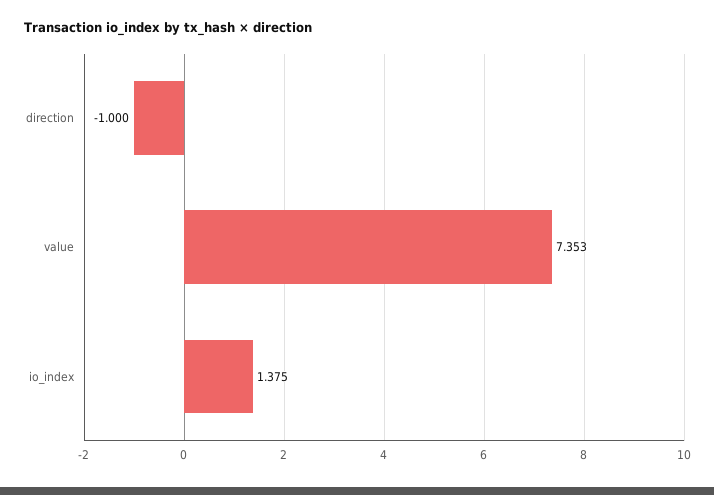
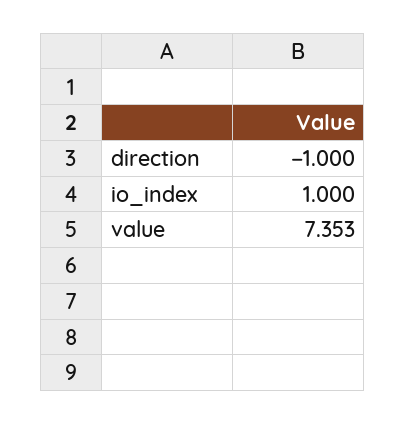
  {
    "direction": -1,
    "value": 7.353,
-   "io_index": 1.375
+   "io_index": 1
  }

